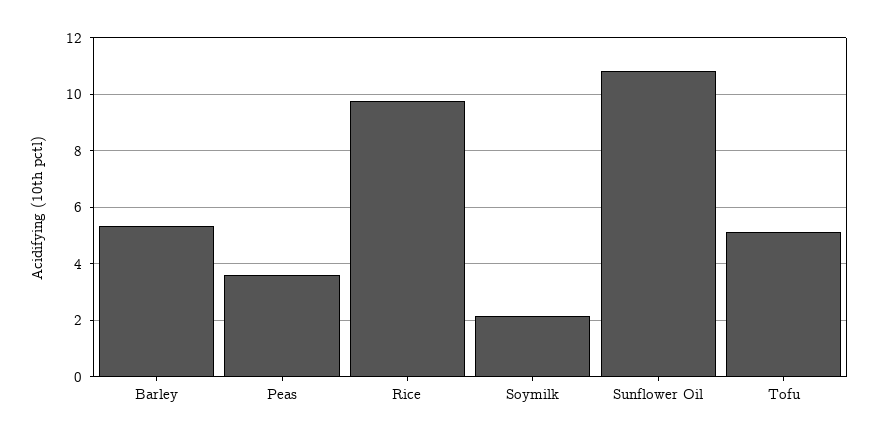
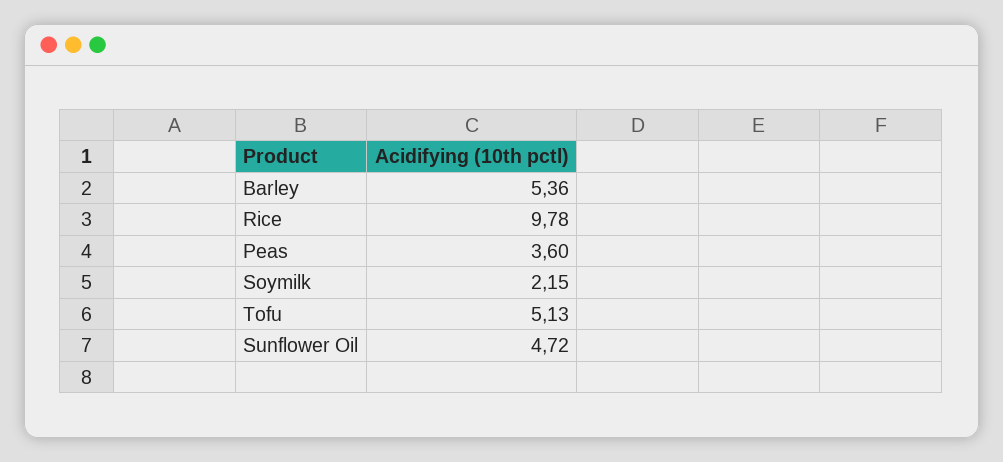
  {
    "Barley": 5.36,
    "Peas": 3.6,
    "Rice": 9.78,
    "Soymilk": 2.15,
-   "Sunflower Oil": 10.75,
+   "Sunflower Oil": 4.72,
    "Tofu": 5.13
  }

